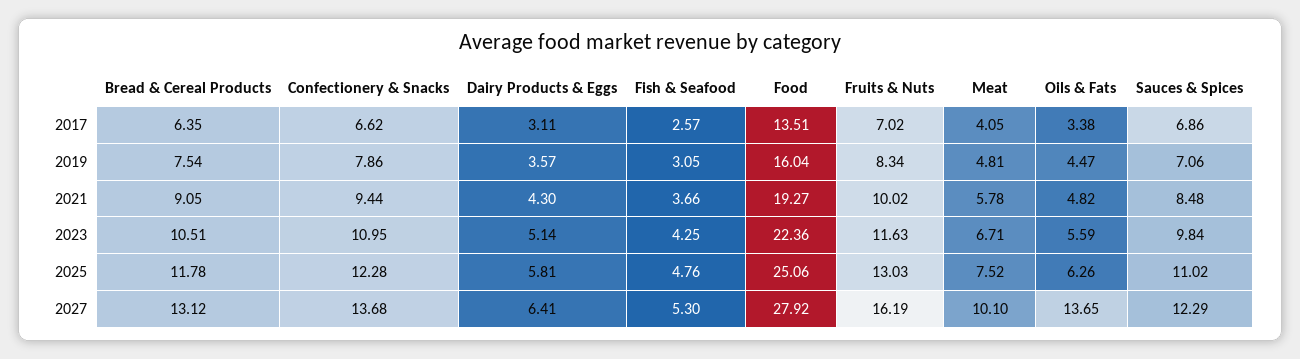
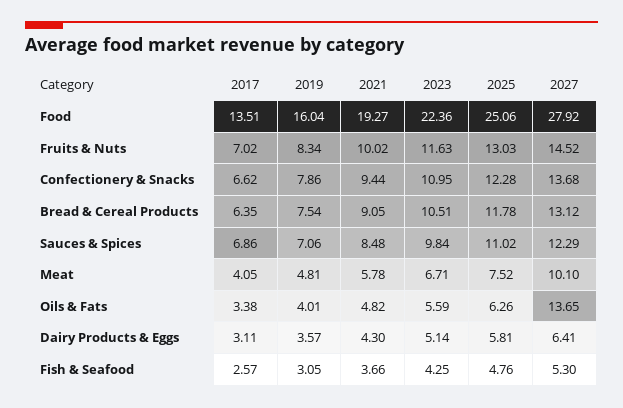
  {
    "Bread & Cereal Products": {
      "2017": 6.35,
      "2019": 7.54,
      "2021": 9.05,
      "2023": 10.51,
      "2025": 11.78,
      "2027": 13.12
    },
    "Confectionery & Snacks": {
      "2017": 6.62,
      "2019": 7.86,
      "2021": 9.44,
      "2023": 10.95,
      "2025": 12.28,
      "2027": 13.68
    },
    "Dairy Products & Eggs": {
      "2017": 3.11,
      "2019": 3.57,
      "2021": 4.3,
      "2023": 5.14,
      "2025": 5.81,
      "2027": 6.41
    },
    "Fish & Seafood": {
      "2017": 2.57,
      "2019": 3.05,
      "2021": 3.66,
      "2023": 4.25,
      "2025": 4.76,
      "2027": 5.3
    },
    "Food": {
      "2017": 13.51,
      "2019": 16.04,
      "2021": 19.27,
      "2023": 22.36,
      "2025": 25.06,
      "2027": 27.92
    },
    "Fruits & Nuts": {
      "2017": 7.02,
      "2019": 8.34,
      "2021": 10.02,
      "2023": 11.63,
      "2025": 13.03,
-     "2027": 16.19
+     "2027": 14.52
    },
    "Meat": {
      "2017": 4.05,
      "2019": 4.81,
      "2021": 5.78,
      "2023": 6.71,
      "2025": 7.52,
      "2027": 10.1
    },
    "Oils & Fats": {
      "2017": 3.38,
-     "2019": 4.47,
+     "2019": 4.01,
      "2021": 4.82,
      "2023": 5.59,
      "2025": 6.26,
      "2027": 13.65
    },
    "Sauces & Spices": {
      "2017": 6.86,
      "2019": 7.06,
      "2021": 8.48,
      "2023": 9.84,
      "2025": 11.02,
      "2027": 12.29
    }
  }

